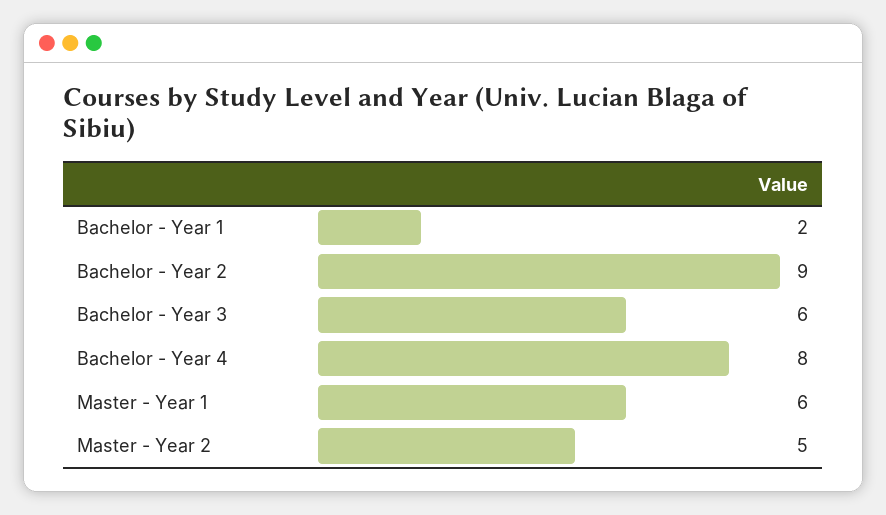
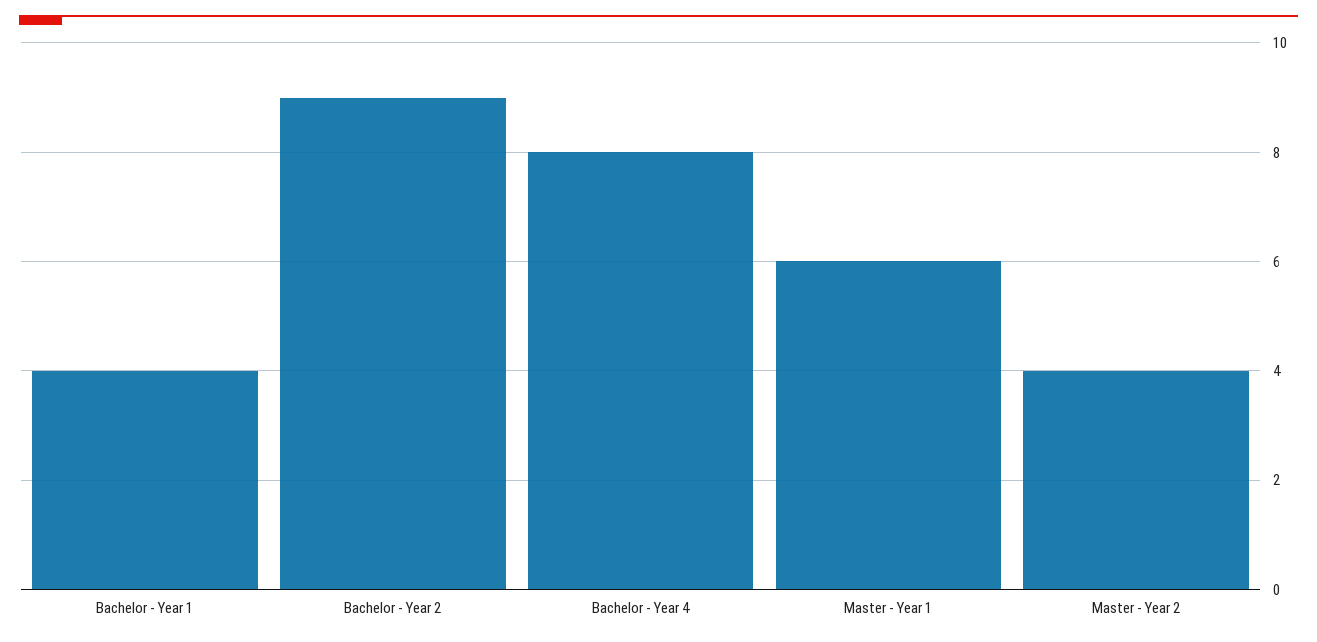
  {
-   "Bachelor - Year 1": 2,
+   "Bachelor - Year 1": 4,
    "Bachelor - Year 2": 9,
-   "Bachelor - Year 3": 6,
    "Bachelor - Year 4": 8,
    "Master - Year 1": 6,
-   "Master - Year 2": 5
+   "Master - Year 2": 4
  }

